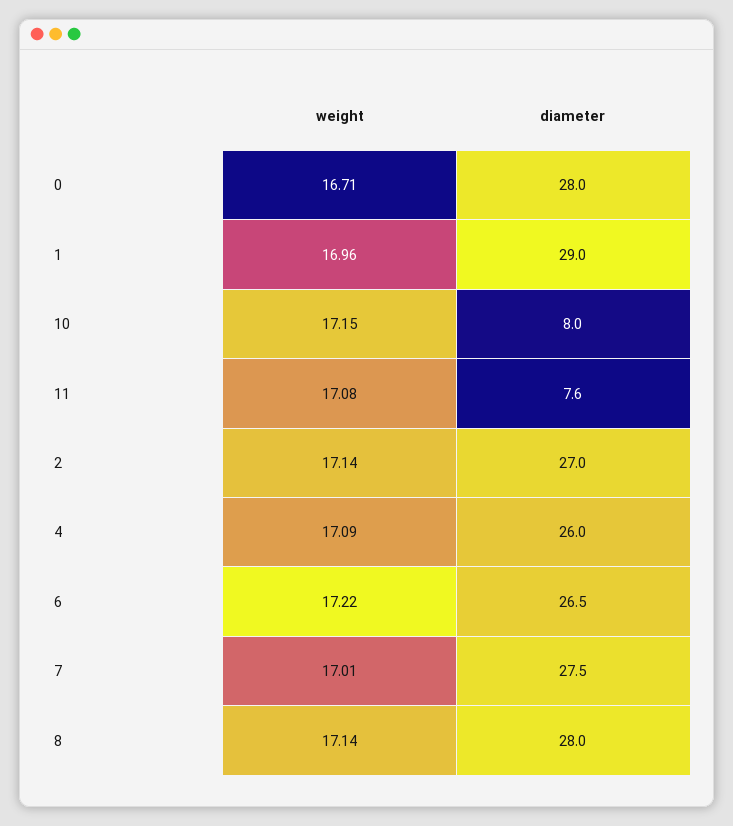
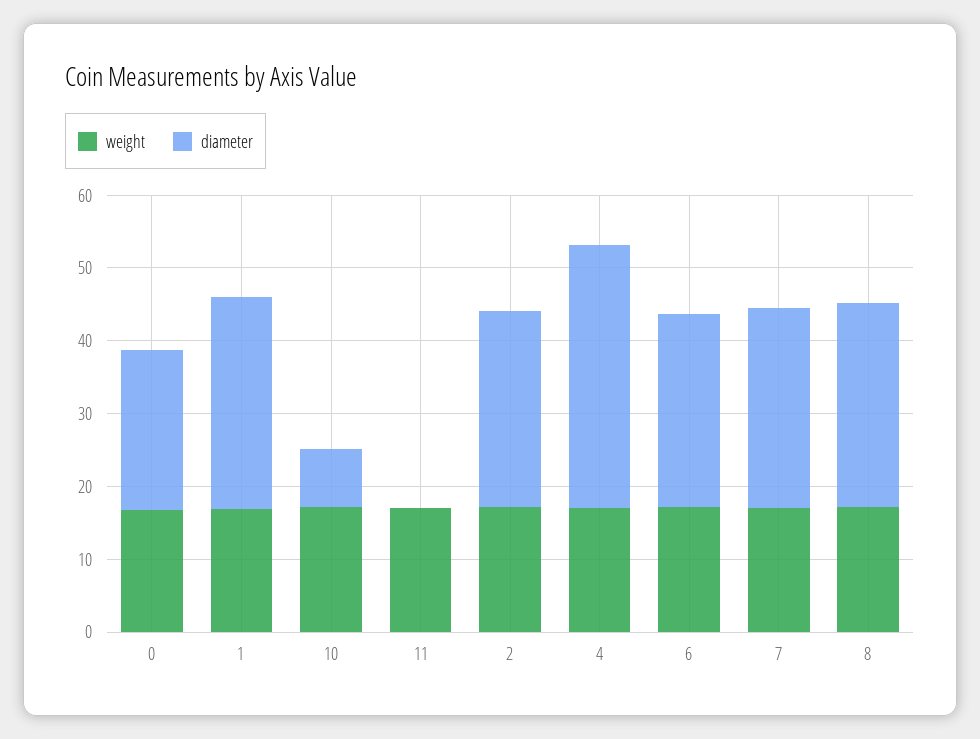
  {
    "weight": {
      "0": 16.71,
      "1": 16.96,
      "10": 17.15,
      "11": 17.08,
      "2": 17.14,
      "4": 17.09,
      "6": 17.22,
      "7": 17.01,
      "8": 17.14
    },
    "diameter": {
-     "0": 28,
+     "0": 22,
      "1": 29,
      "10": 8,
-     "11": 7.6,
+     "11": 0,
      "2": 27,
-     "4": 26,
+     "4": 36,
      "6": 26.5,
      "7": 27.5,
      "8": 28
    }
  }

